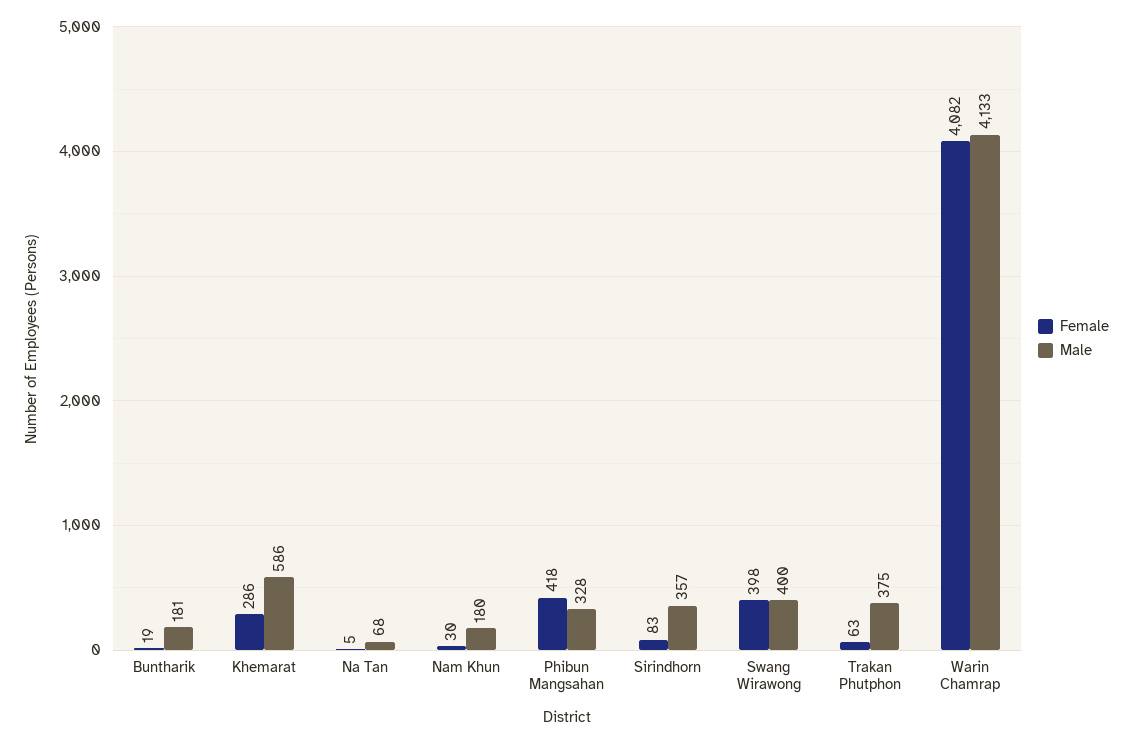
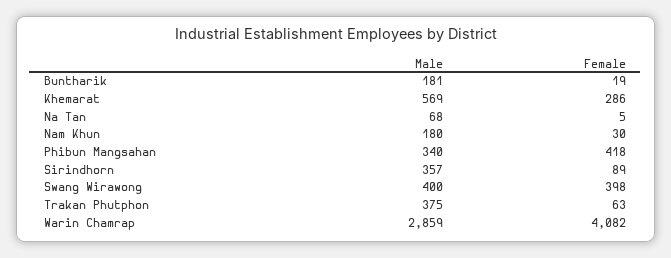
  {
    "Female": {
      "Buntharik": 19,
      "Khemarat": 286,
      "Na Tan": 5,
      "Nam Khun": 30,
      "Phibun Mangsahan": 418,
-     "Sirindhorn": 83,
+     "Sirindhorn": 89,
      "Swang Wirawong": 398,
      "Trakan Phutphon": 63,
      "Warin Chamrap": 4082
    },
    "Male": {
      "Buntharik": 181,
-     "Khemarat": 586,
+     "Khemarat": 569,
      "Na Tan": 68,
      "Nam Khun": 180,
-     "Phibun Mangsahan": 328,
+     "Phibun Mangsahan": 340,
      "Sirindhorn": 357,
      "Swang Wirawong": 400,
      "Trakan Phutphon": 375,
-     "Warin Chamrap": 4133
+     "Warin Chamrap": 2859
    }
  }

